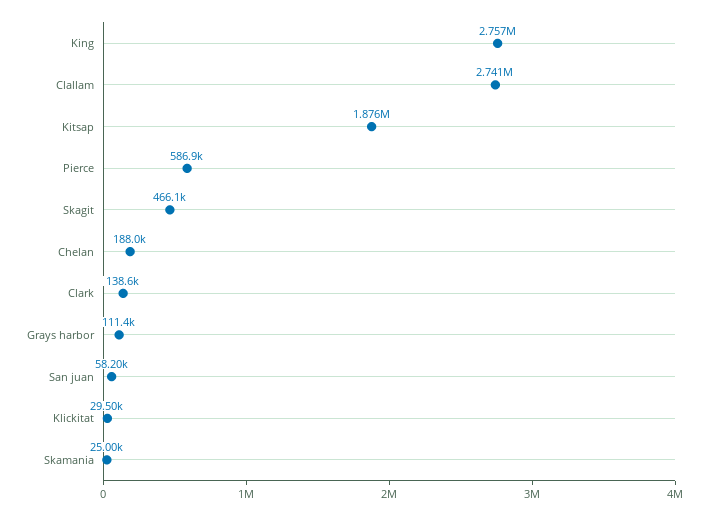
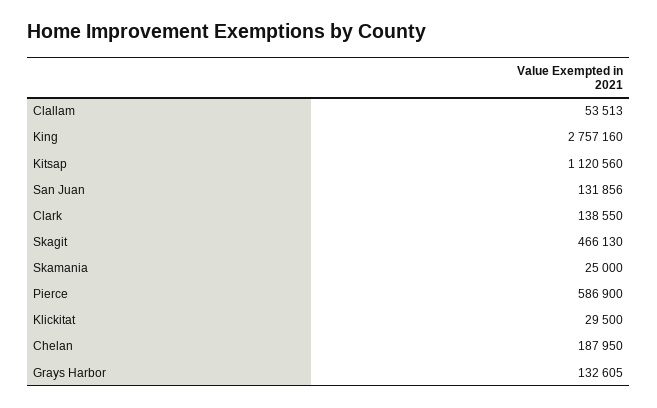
  {
    "King": 2757160,
-   "Clallam": 2741000,
+   "Clallam": 53513,
-   "Kitsap": 1876000,
+   "Kitsap": 1120560,
    "Pierce": 586900,
    "Skagit": 466130,
    "Chelan": 187950,
    "Clark": 138550,
-   "Grays harbor": 111400,
+   "Grays harbor": 132605,
-   "San juan": 58200,
+   "San juan": 131856,
    "Klickitat": 29500,
    "Skamania": 25000
  }

